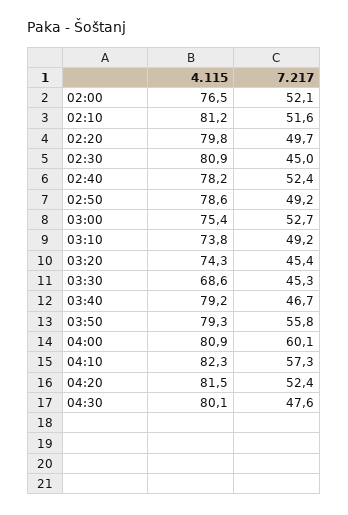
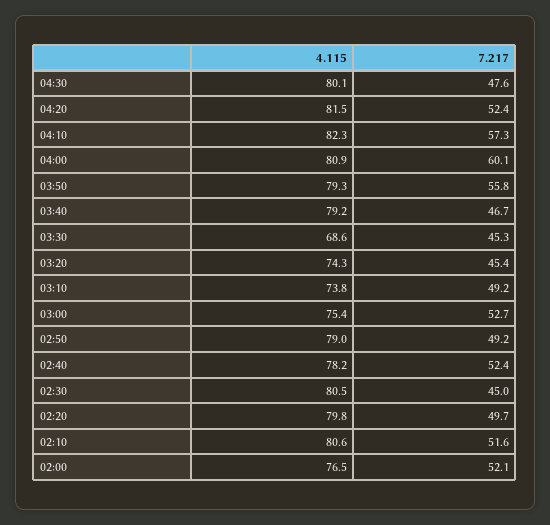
  {
    "4.115": {
      "02:00": 76.5,
-     "02:10": 81.2,
+     "02:10": 80.6,
      "02:20": 79.8,
-     "02:30": 80.9,
+     "02:30": 80.5,
      "02:40": 78.2,
-     "02:50": 78.6,
+     "02:50": 79,
      "03:00": 75.4,
      "03:10": 73.8,
      "03:20": 74.3,
      "03:30": 68.6,
      "03:40": 79.2,
      "03:50": 79.3,
      "04:00": 80.9,
      "04:10": 82.3,
      "04:20": 81.5,
      "04:30": 80.1
    },
    "7.217": {
      "02:00": 52.1,
      "02:10": 51.6,
      "02:20": 49.7,
      "02:30": 45,
      "02:40": 52.4,
      "02:50": 49.2,
      "03:00": 52.7,
      "03:10": 49.2,
      "03:20": 45.4,
      "03:30": 45.3,
      "03:40": 46.7,
      "03:50": 55.8,
      "04:00": 60.1,
      "04:10": 57.3,
      "04:20": 52.4,
      "04:30": 47.6
    }
  }

